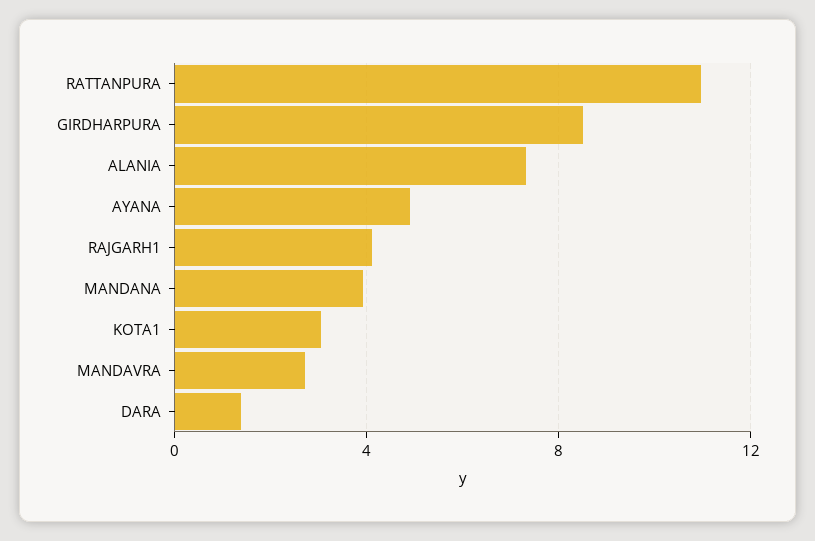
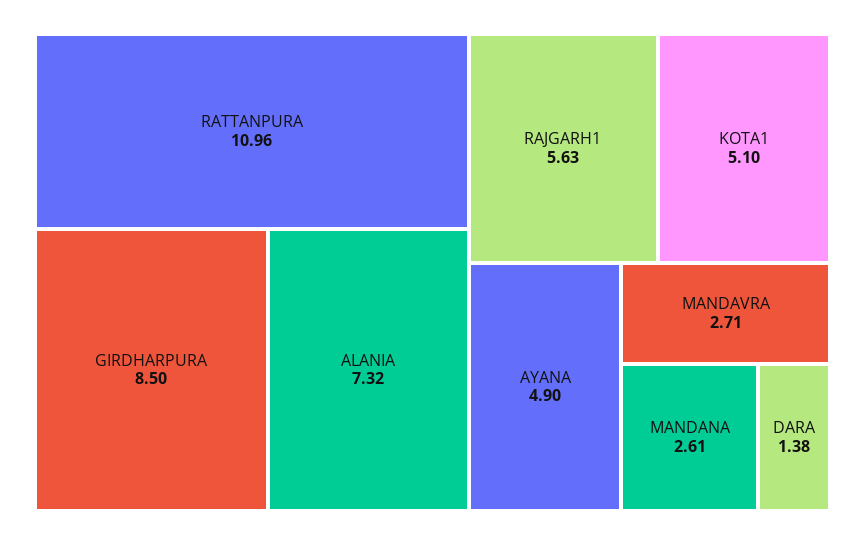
  {
    "RATTANPURA": 10.96,
    "GIRDHARPURA": 8.5,
    "ALANIA": 7.32,
    "AYANA": 4.9,
-   "RAJGARH1": 4,
+   "RAJGARH1": 5.63,
-   "MANDANA": 4,
+   "MANDANA": 2.61,
-   "KOTA1": 3,
+   "KOTA1": 5.1,
    "MANDAVRA": 2.71,
    "DARA": 1.38
  }

